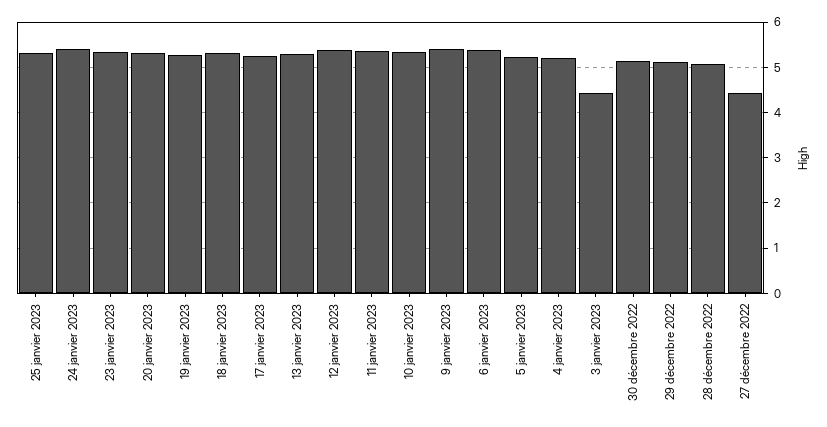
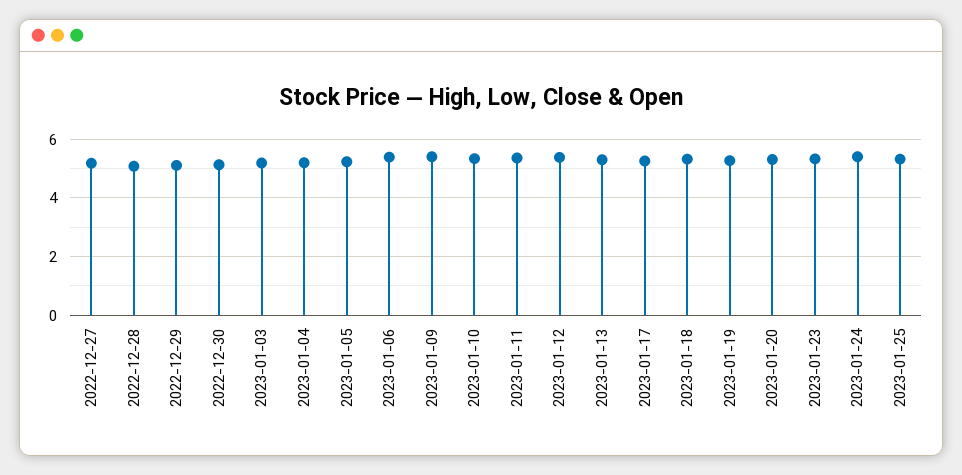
  {
    "25 janvier 2023": 5.4,
    "24 janvier 2023": 5.4,
    "23 janvier 2023": 5.4,
    "20 janvier 2023": 5.4,
    "19 janvier 2023": 5.2,
    "18 janvier 2023": 5.4,
    "17 janvier 2023": 5.2,
    "13 janvier 2023": 5.4,
    "12 janvier 2023": 5.4,
    "11 janvier 2023": 5.4,
    "10 janvier 2023": 5.4,
    "9 janvier 2023": 5.4,
    "6 janvier 2023": 5.4,
    "5 janvier 2023": 5.2,
    "4 janvier 2023": 5.2,
-   "3 janvier 2023": 4.4,
+   "3 janvier 2023": 5.25,
    "30 décembre 2022": 5.2,
    "29 décembre 2022": 5.2,
    "28 décembre 2022": 5,
-   "27 décembre 2022": 4.4
+   "27 décembre 2022": 5.25
  }

